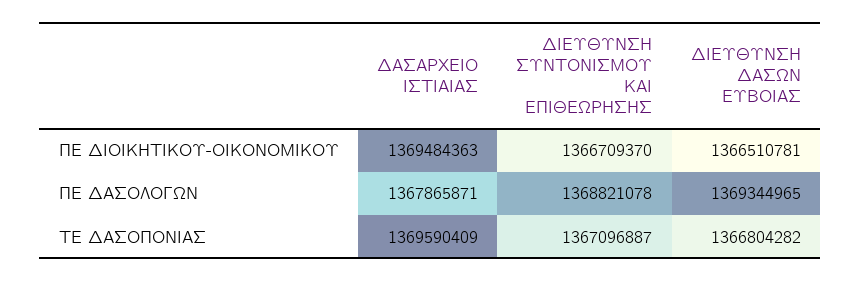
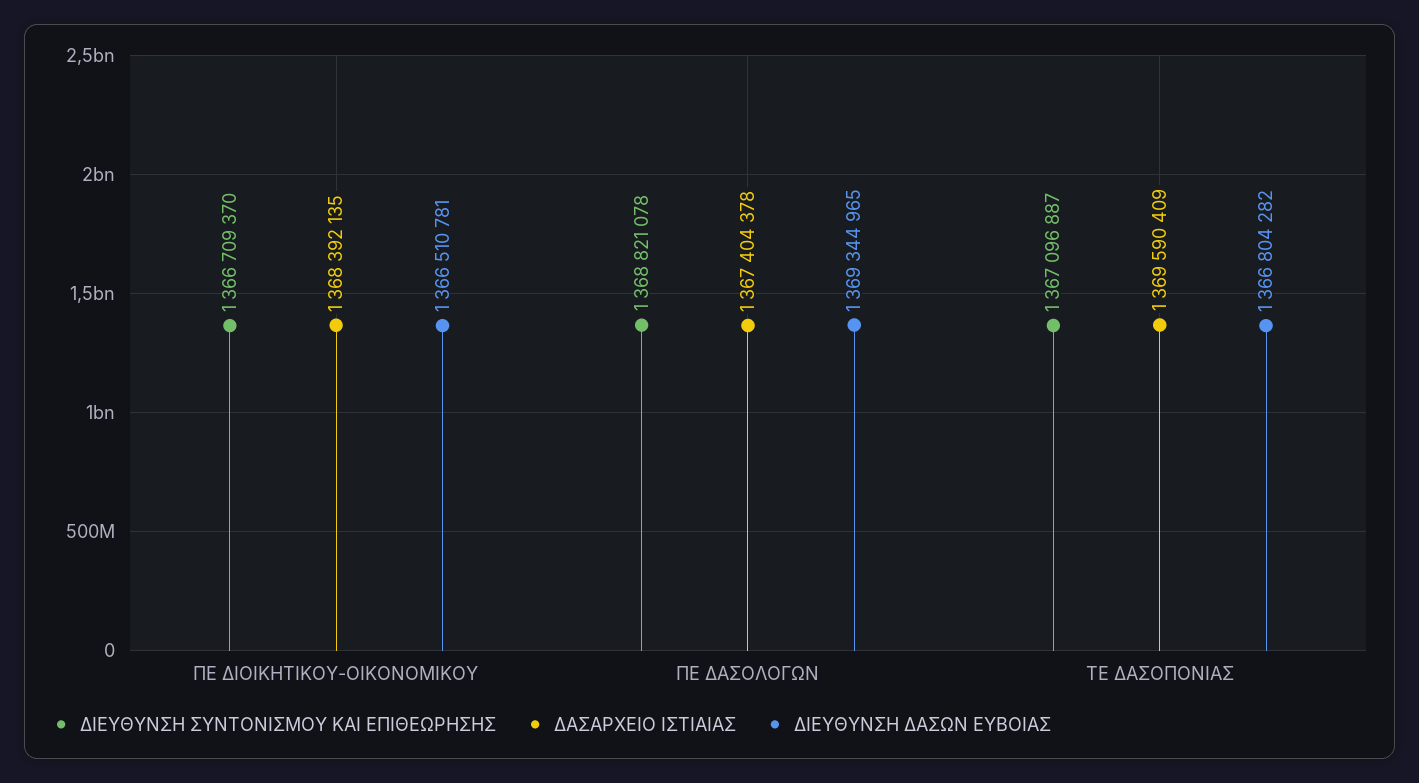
  {
    "ΔΑΣΑΡΧΕΙΟ ΙΣΤΙΑΙΑΣ": {
-     "ΠΕ ΔΙΟΙΚΗΤΙΚΟΥ-ΟΙΚΟΝΟΜΙΚΟΥ": 1369484363,
+     "ΠΕ ΔΙΟΙΚΗΤΙΚΟΥ-ΟΙΚΟΝΟΜΙΚΟΥ": 1368392135,
-     "ΠΕ ΔΑΣΟΛΟΓΩΝ": 1367865871,
+     "ΠΕ ΔΑΣΟΛΟΓΩΝ": 1367404378,
      "ΤΕ ΔΑΣΟΠΟΝΙΑΣ": 1369590409
    },
    "ΔΙΕΥΘΥΝΣΗ ΣΥΝΤΟΝΙΣΜΟΥ ΚΑΙ ΕΠΙΘΕΩΡΗΣΗΣ": {
      "ΠΕ ΔΙΟΙΚΗΤΙΚΟΥ-ΟΙΚΟΝΟΜΙΚΟΥ": 1366709370,
      "ΠΕ ΔΑΣΟΛΟΓΩΝ": 1368821078,
      "ΤΕ ΔΑΣΟΠΟΝΙΑΣ": 1367096887
    },
    "ΔΙΕΥΘΥΝΣΗ ΔΑΣΩΝ ΕΥΒΟΙΑΣ": {
      "ΠΕ ΔΙΟΙΚΗΤΙΚΟΥ-ΟΙΚΟΝΟΜΙΚΟΥ": 1366510781,
      "ΠΕ ΔΑΣΟΛΟΓΩΝ": 1369344965,
      "ΤΕ ΔΑΣΟΠΟΝΙΑΣ": 1366804282
    }
  }

